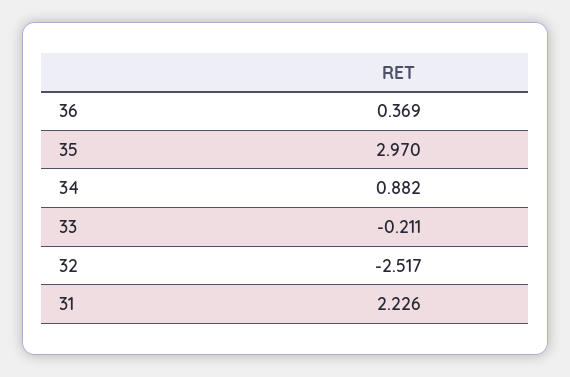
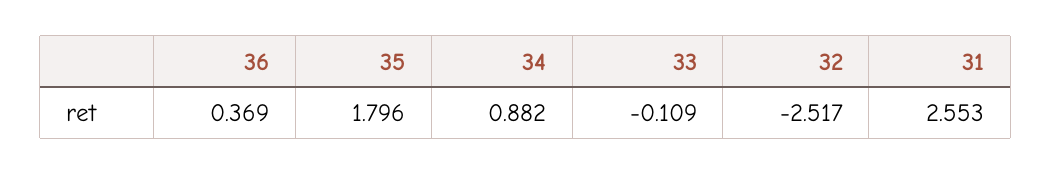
  {
    "36": 0.369,
-   "35": 2.97,
+   "35": 1.796,
    "34": 0.882,
-   "33": -0.211,
+   "33": -0.109,
    "32": -2.517,
-   "31": 2.226
+   "31": 2.553
  }

